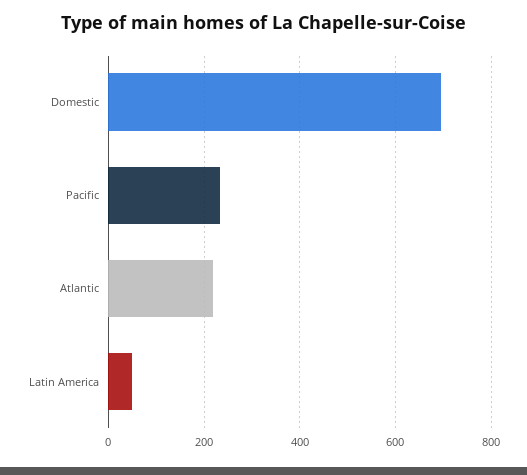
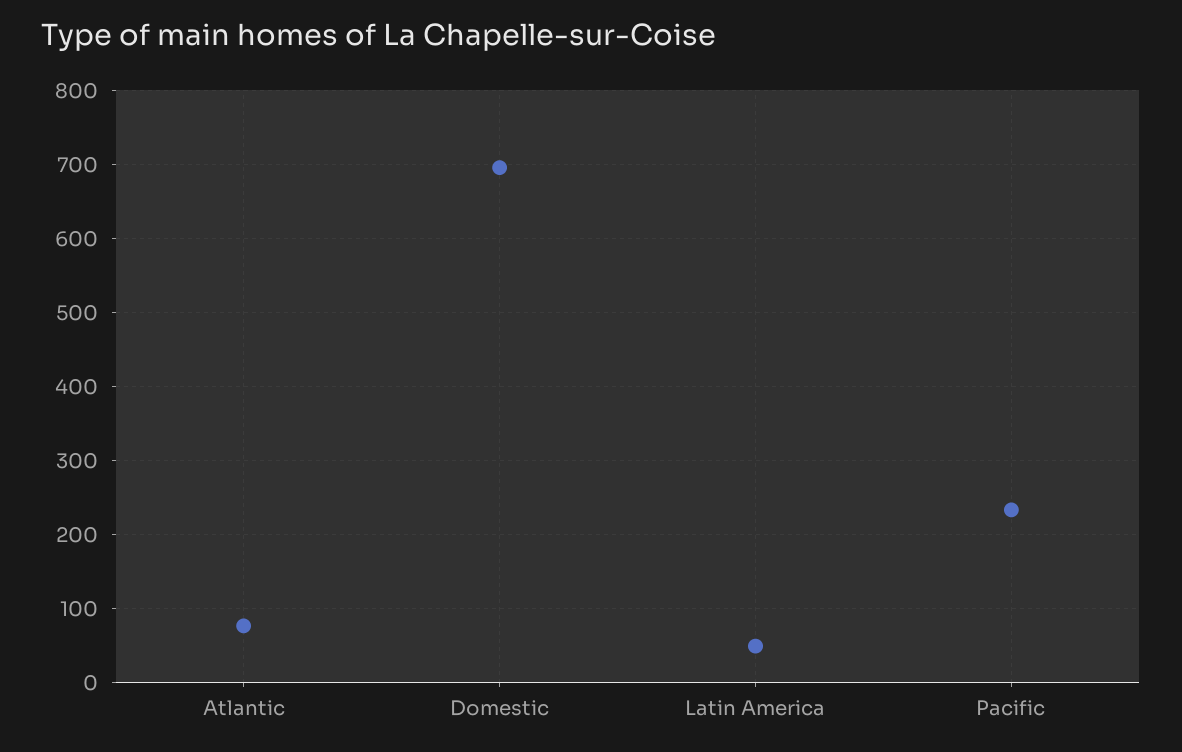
  {
    "Domestic": 700,
    "Pacific": 230,
-   "Atlantic": 220,
+   "Atlantic": 80,
    "Latin America": 50
  }

